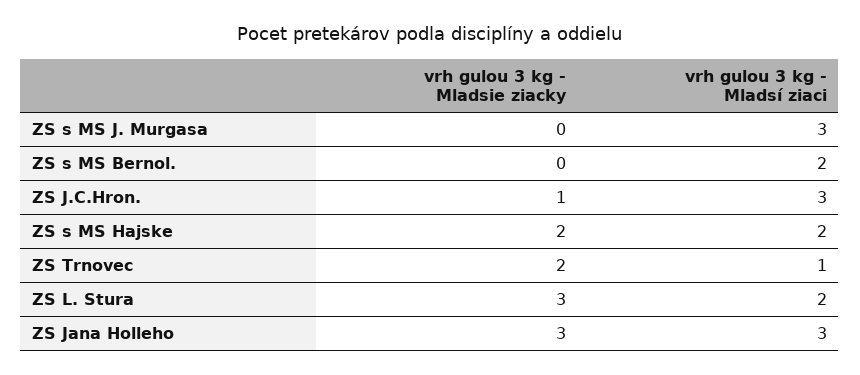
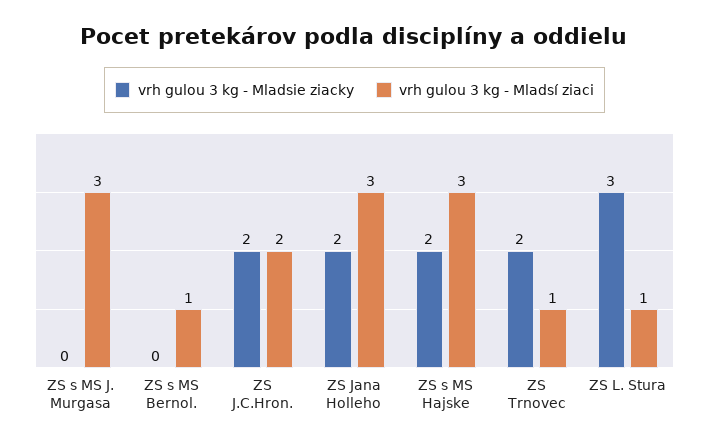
  {
    "vrh gulou 3 kg - Mladsie ziacky": {
      "ZS s MS J. Murgasa": 0,
      "ZS s MS Bernol.": 0,
-     "ZS J.C.Hron.": 1,
+     "ZS J.C.Hron.": 2,
      "ZS s MS Hajske": 2,
      "ZS Trnovec": 2,
      "ZS L. Stura": 3,
-     "ZS Jana Holleho": 3
+     "ZS Jana Holleho": 2
    },
    "vrh gulou 3 kg - Mladsí ziaci": {
      "ZS s MS J. Murgasa": 3,
-     "ZS s MS Bernol.": 2,
+     "ZS s MS Bernol.": 1,
-     "ZS J.C.Hron.": 3,
+     "ZS J.C.Hron.": 2,
-     "ZS s MS Hajske": 2,
+     "ZS s MS Hajske": 3,
      "ZS Trnovec": 1,
-     "ZS L. Stura": 2,
+     "ZS L. Stura": 1,
      "ZS Jana Holleho": 3
    }
  }

